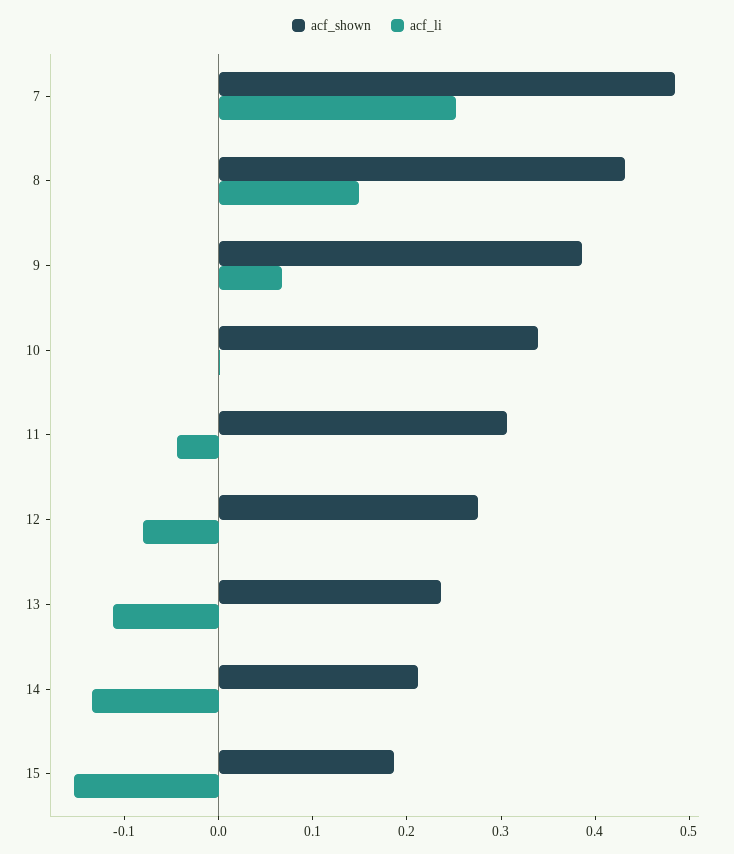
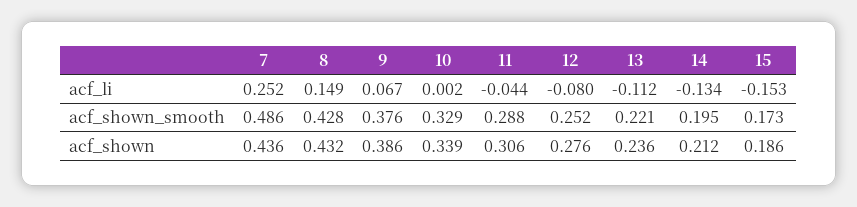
  {
    "acf_shown": {
-     "7": 0.48,
+     "7": 0.436,
      "8": 0.432,
      "9": 0.386,
      "10": 0.339,
      "11": 0.306,
      "12": 0.276,
      "13": 0.236,
      "14": 0.212,
      "15": 0.186
    },
    "acf_li": {
      "7": 0.252,
      "8": 0.149,
      "9": 0.067,
      "10": 0.002,
      "11": -0.044,
      "12": -0.08,
      "13": -0.112,
      "14": -0.134,
      "15": -0.153
-   }
+   },
+   "acf_shown_smooth": {
+     "7": 0.486,
+     "8": 0.428,
+     "9": 0.376,
+     "10": 0.329,
+     "11": 0.288,
+     "12": 0.252,
+     "13": 0.221,
+     "14": 0.195,
+     "15": 0.173
+   }
  }

